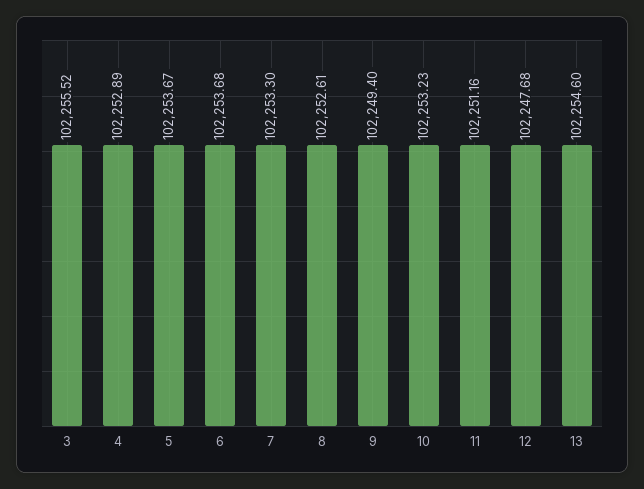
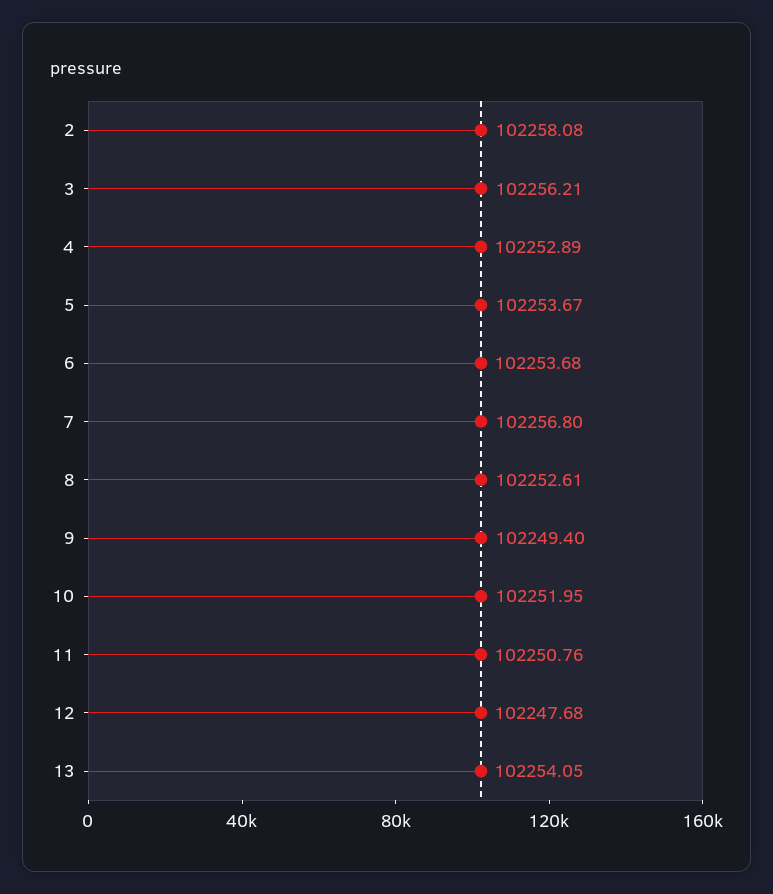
  {
-   "3": 102255.52,
+   "3": 102256.21,
    "4": 102252.89,
    "5": 102253.67,
    "6": 102253.68,
-   "7": 102253.3,
+   "7": 102256.8,
    "8": 102252.61,
    "9": 102249.4,
-   "10": 102253.23,
+   "10": 102251.95,
-   "11": 102251.16,
+   "11": 102250.76,
    "12": 102247.68,
-   "13": 102254.6
+   "13": 102254.05,
+   "2": 102258.08
  }

